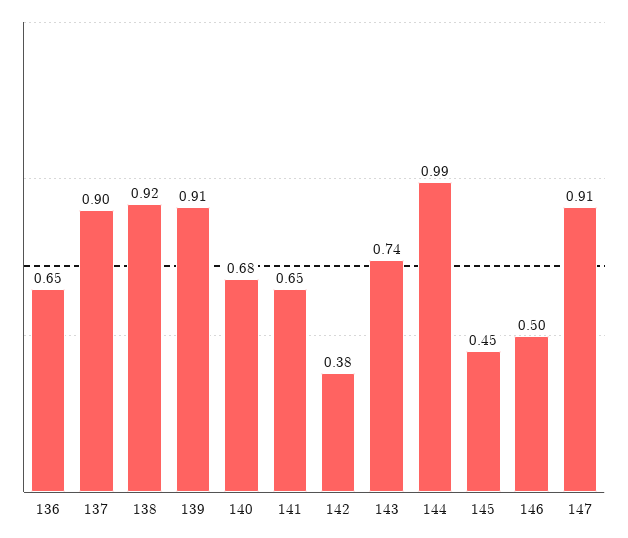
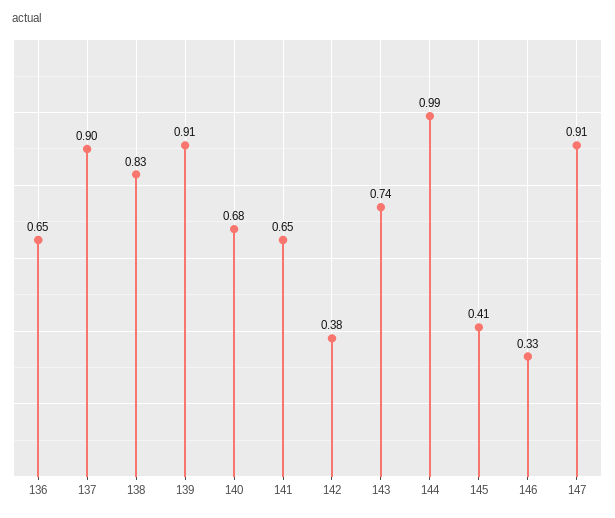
  {
    "136": 0.65,
    "137": 0.9,
-   "138": 0.92,
+   "138": 0.83,
    "139": 0.91,
    "140": 0.68,
    "141": 0.65,
    "142": 0.38,
    "143": 0.74,
    "144": 0.99,
-   "145": 0.45,
+   "145": 0.41,
-   "146": 0.5,
+   "146": 0.33,
    "147": 0.91
  }

